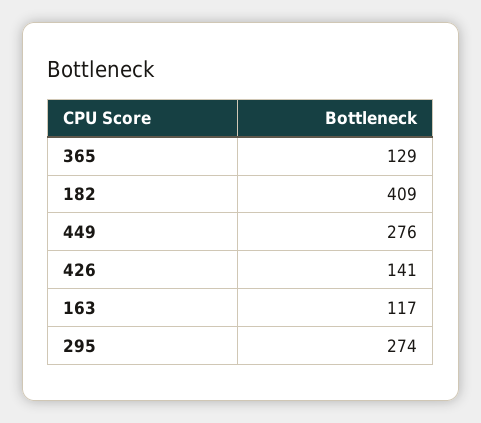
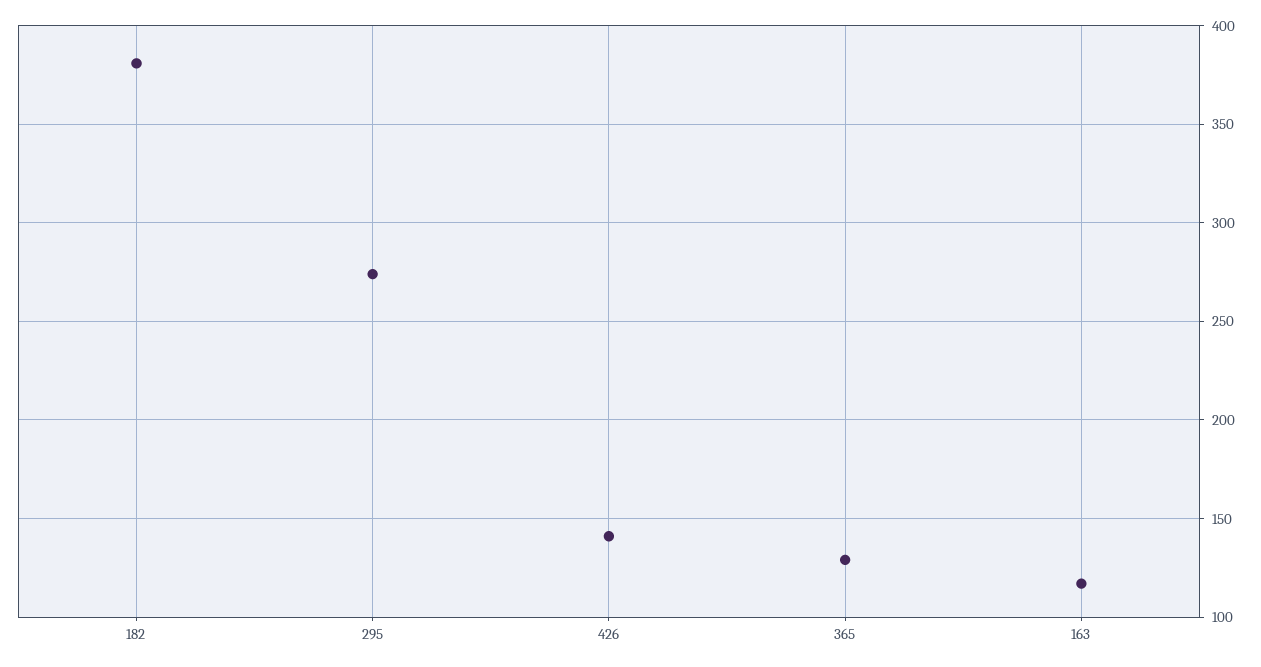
  {
    "365": 129,
-   "182": 409,
+   "182": 380,
-   "449": 276,
    "426": 141,
    "163": 117,
    "295": 274
  }

